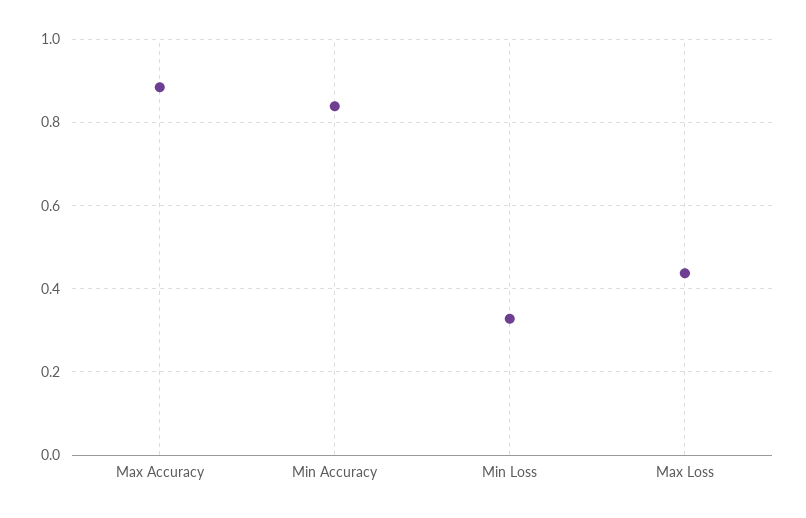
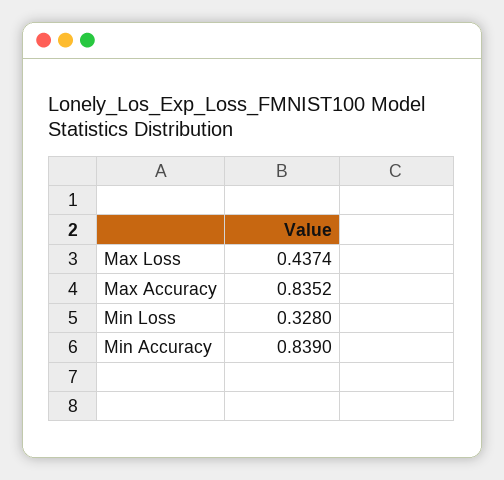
  {
-   "Max Accuracy": 0.88,
+   "Max Accuracy": 0.8352,
    "Min Accuracy": 0.839,
    "Min Loss": 0.328,
    "Max Loss": 0.4374
  }

